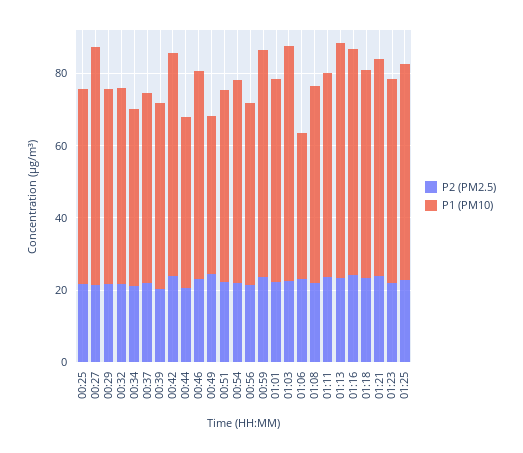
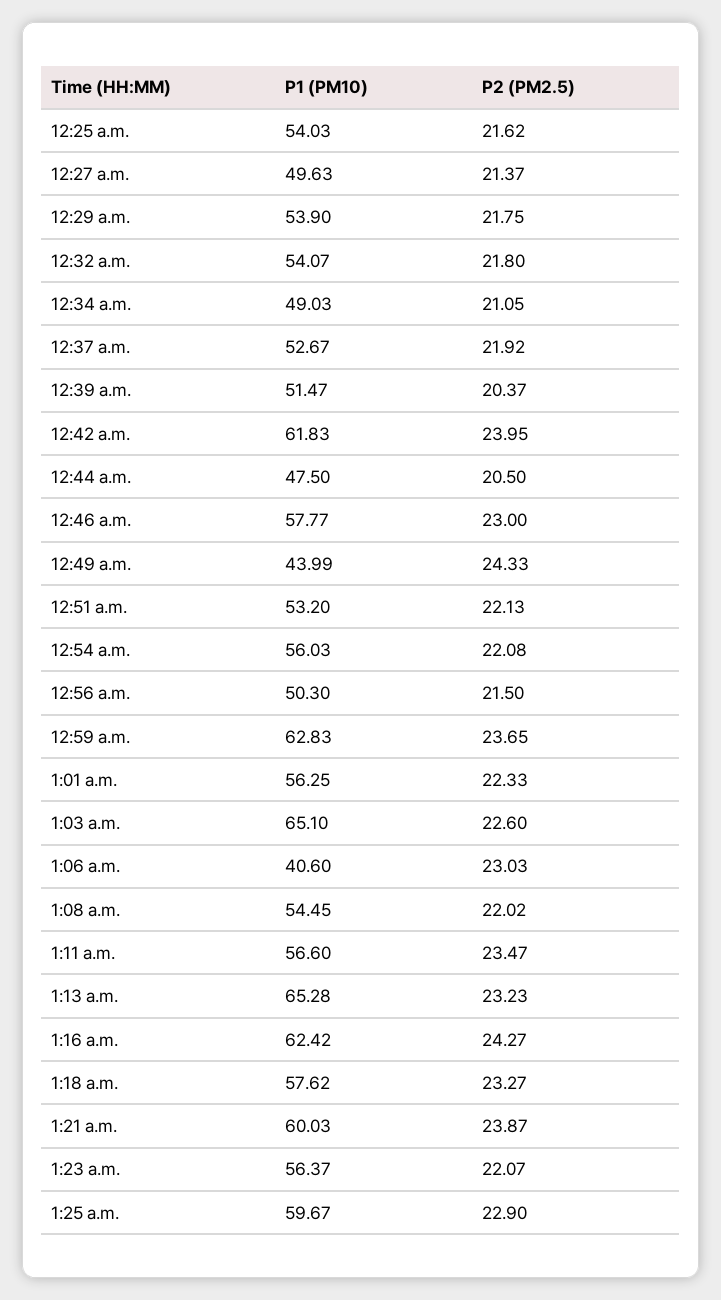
  {
    "P2 (PM2.5)": {
      "00:25": 21.62,
      "00:27": 21.37,
      "00:29": 21.75,
      "00:32": 21.8,
      "00:34": 21.05,
      "00:37": 21.92,
      "00:39": 20.37,
      "00:42": 23.95,
      "00:44": 20.5,
      "00:46": 23,
      "00:49": 24.33,
      "00:51": 22.13,
      "00:54": 22.08,
      "00:56": 21.5,
      "00:59": 23.65,
      "01:01": 22.33,
      "01:03": 22.6,
      "01:06": 23.03,
      "01:08": 22.02,
      "01:11": 23.47,
      "01:13": 23.23,
      "01:16": 24.27,
      "01:18": 23.27,
      "01:21": 23.87,
      "01:23": 22.07,
      "01:25": 22.9
    },
    "P1 (PM10)": {
      "00:25": 54.03,
-     "00:27": 65,
+     "00:27": 49.63,
      "00:29": 53.9,
      "00:32": 54.07,
      "00:34": 49.03,
      "00:37": 52.67,
      "00:39": 51.47,
      "00:42": 61.83,
      "00:44": 47.5,
      "00:46": 57.77,
      "00:49": 43.99,
      "00:51": 53.2,
      "00:54": 56.03,
      "00:56": 50.3,
      "00:59": 62.83,
      "01:01": 56.25,
      "01:03": 65.1,
      "01:06": 40.6,
      "01:08": 54.45,
      "01:11": 56.6,
      "01:13": 65.28,
      "01:16": 62.42,
      "01:18": 57.62,
      "01:21": 60.03,
      "01:23": 56.37,
      "01:25": 59.67
    }
  }

